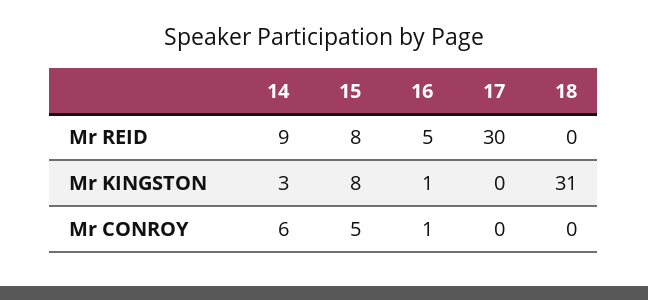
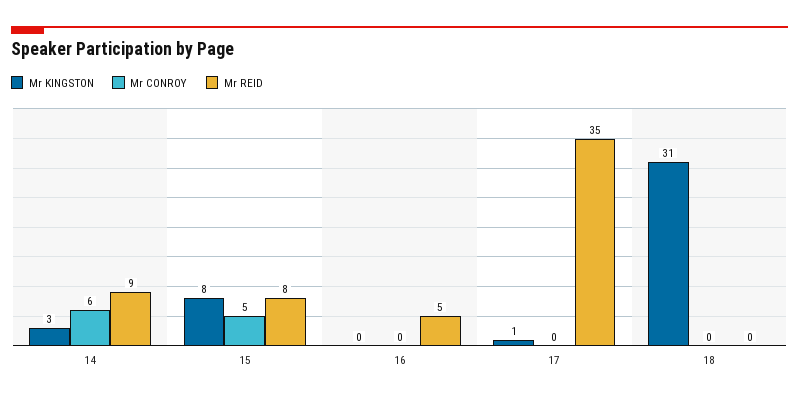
  {
    "Mr REID": {
      "14": 9,
      "15": 8,
      "16": 5,
-     "17": 30,
+     "17": 35,
      "18": 0
    },
    "Mr KINGSTON": {
      "14": 3,
      "15": 8,
-     "16": 1,
+     "16": 0,
-     "17": 0,
+     "17": 1,
      "18": 31
    },
    "Mr CONROY": {
      "14": 6,
      "15": 5,
-     "16": 1,
+     "16": 0,
      "17": 0,
      "18": 0
    }
  }

